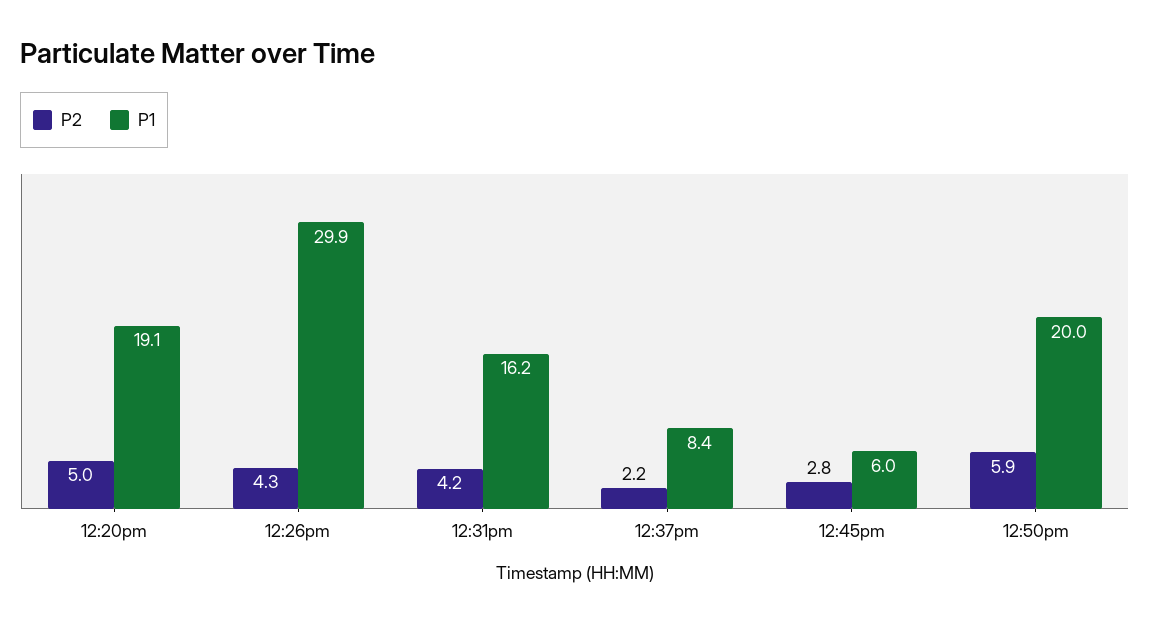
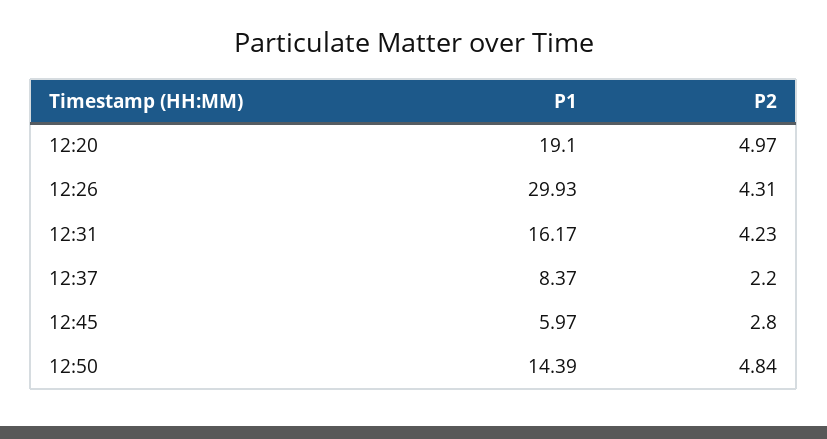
  {
    "P2": {
      "12:20pm": 4.97,
      "12:26pm": 4.31,
      "12:31pm": 4.23,
      "12:37pm": 2.2,
      "12:45pm": 2.8,
-     "12:50pm": 5.9
+     "12:50pm": 4.84
    },
    "P1": {
      "12:20pm": 19.1,
      "12:26pm": 29.93,
      "12:31pm": 16.17,
      "12:37pm": 8.37,
      "12:45pm": 5.97,
-     "12:50pm": 20
+     "12:50pm": 14.39
    }
  }

